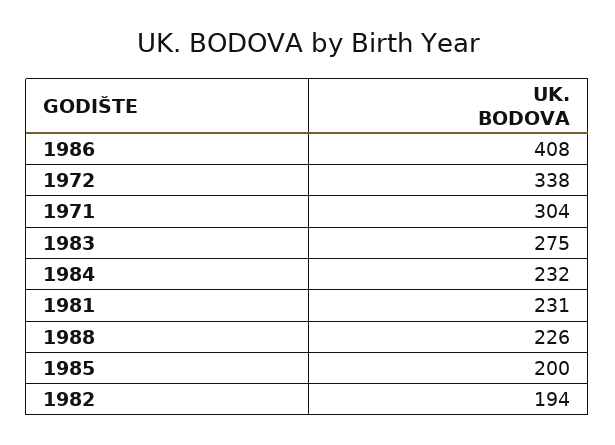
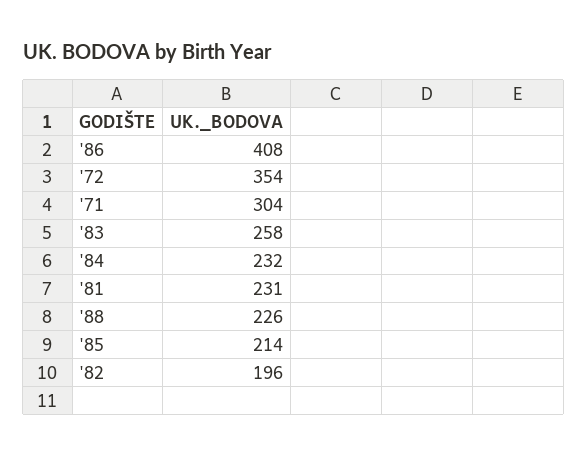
  {
    "1986": 408,
-   "1972": 338,
+   "1972": 354,
    "1971": 304,
-   "1983": 275,
+   "1983": 258,
    "1984": 232,
    "1981": 231,
    "1988": 226,
-   "1985": 200,
+   "1985": 214,
-   "1982": 194
+   "1982": 196
  }

